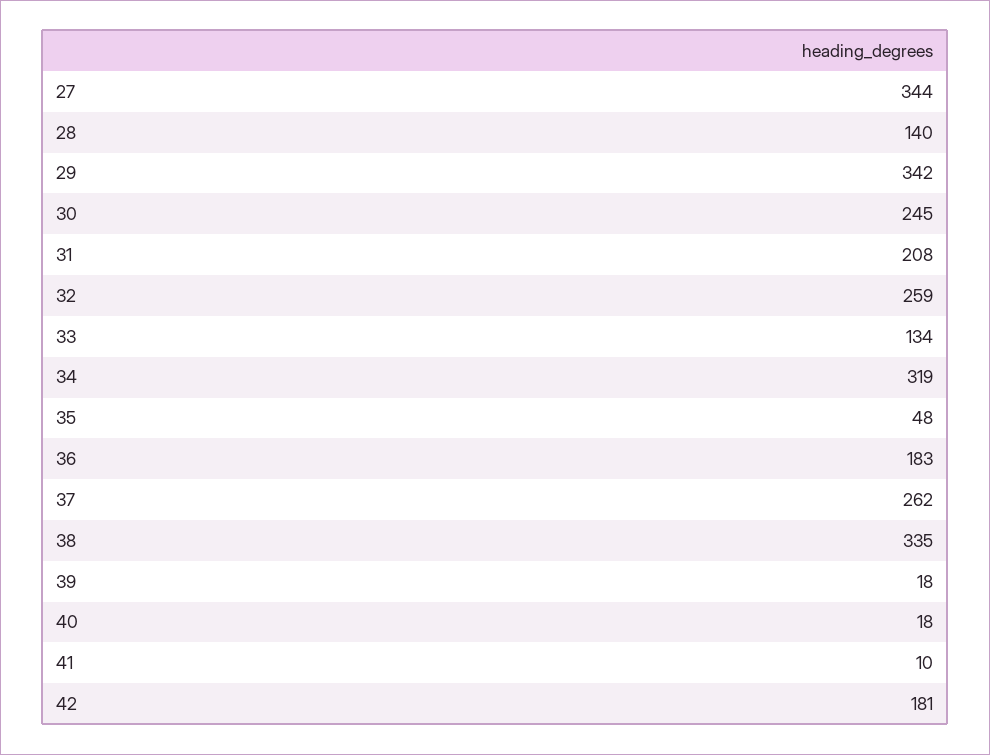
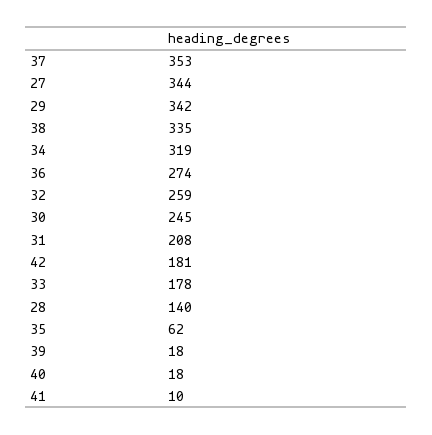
  {
    "27": 344,
    "28": 140,
    "29": 342,
    "30": 245,
    "31": 208,
    "32": 259,
-   "33": 134,
+   "33": 178,
    "34": 319,
-   "35": 48,
+   "35": 62,
-   "36": 183,
+   "36": 274,
-   "37": 262,
+   "37": 353,
    "38": 335,
    "39": 18,
    "40": 18,
    "41": 10,
    "42": 181
  }

